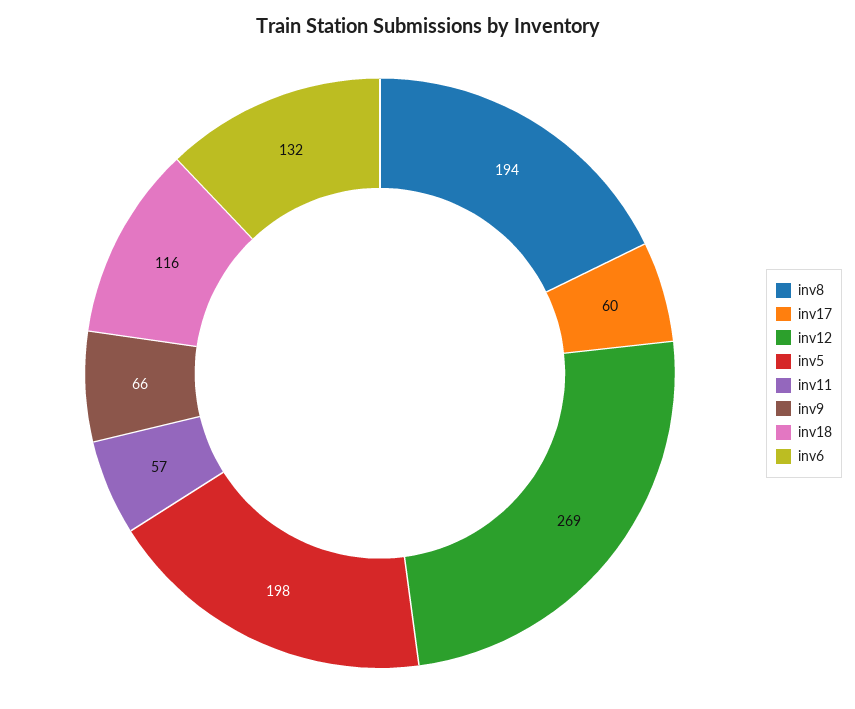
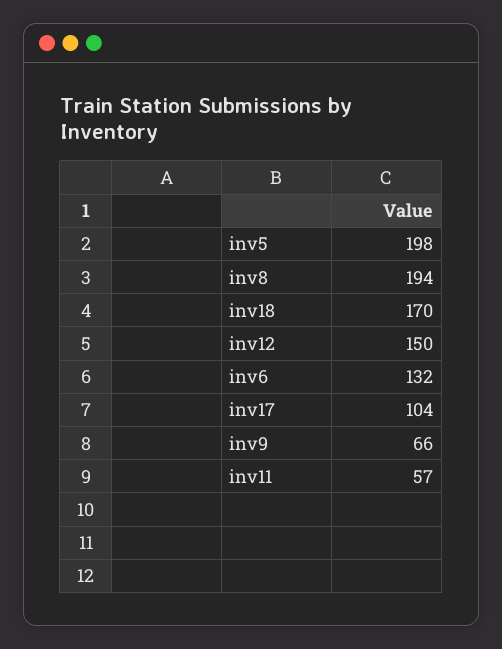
  {
    "inv8": 194,
-   "inv17": 60,
+   "inv17": 104,
-   "inv12": 269,
+   "inv12": 150,
    "inv5": 198,
    "inv11": 57,
    "inv9": 66,
-   "inv18": 116,
+   "inv18": 170,
    "inv6": 132
  }

